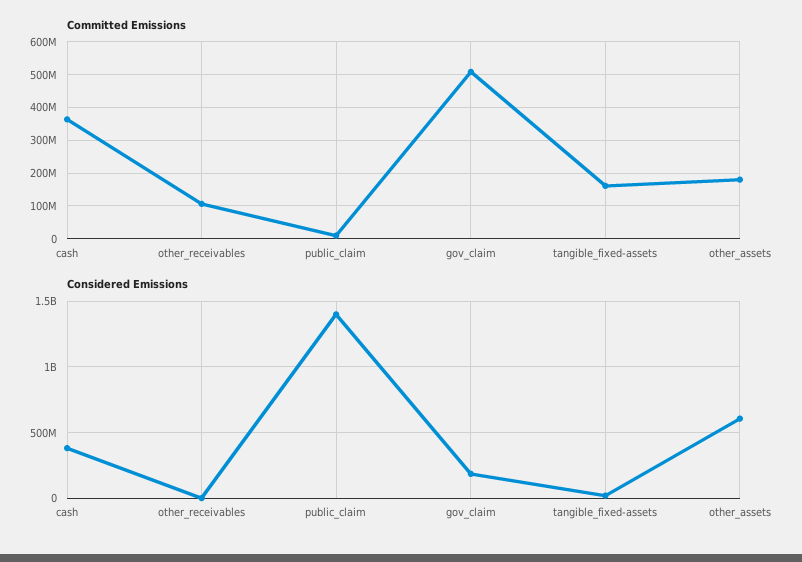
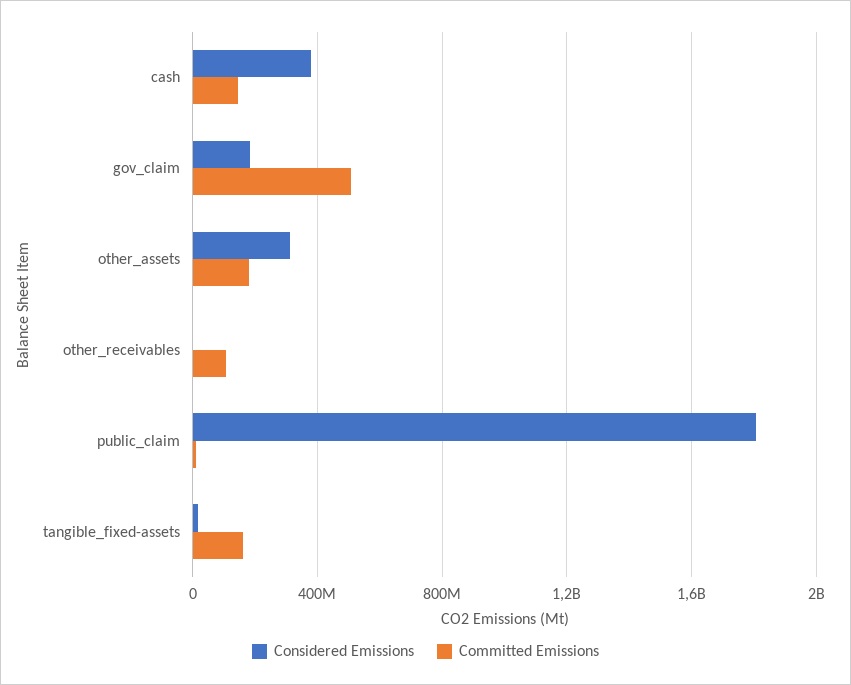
  {
    "Committed Emissions": {
-     "cash": 360000000,
+     "cash": 150000000,
      "other_receivables": 100000000,
      "public_claim": 0,
      "gov_claim": 500000000,
      "tangible_fixed-assets": 160000000,
      "other_assets": 180000000
    },
    "Considered Emissions": {
      "cash": 400000000,
      "other_receivables": 0,
-     "public_claim": 1400000000,
+     "public_claim": 1800000000,
      "gov_claim": 200000000,
      "tangible_fixed-assets": 0,
-     "other_assets": 600000000
+     "other_assets": 300000000
    }
  }

